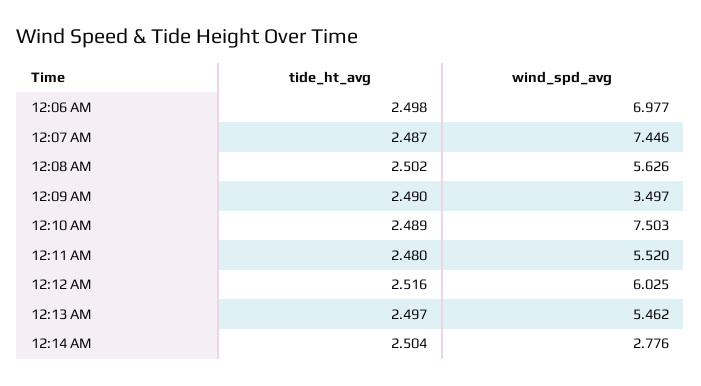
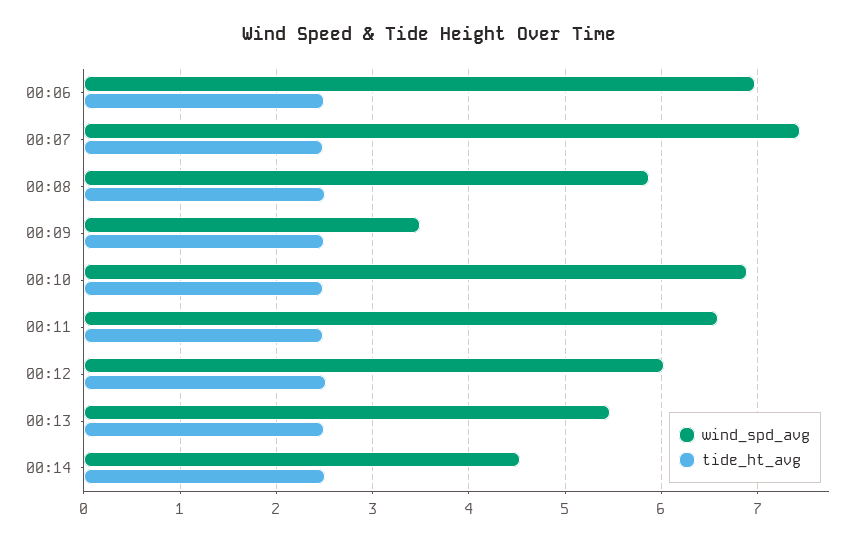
  {
    "tide_ht_avg": {
      "12:06 AM": 2.498,
      "12:07 AM": 2.487,
      "12:08 AM": 2.502,
      "12:09 AM": 2.49,
      "12:10 AM": 2.489,
      "12:11 AM": 2.48,
      "12:12 AM": 2.516,
      "12:13 AM": 2.497,
      "12:14 AM": 2.504
    },
    "wind_spd_avg": {
      "12:06 AM": 6.977,
      "12:07 AM": 7.446,
-     "12:08 AM": 5.626,
+     "12:08 AM": 5.9,
      "12:09 AM": 3.497,
-     "12:10 AM": 7.503,
+     "12:10 AM": 6.9,
-     "12:11 AM": 5.52,
+     "12:11 AM": 6.6,
      "12:12 AM": 6.025,
      "12:13 AM": 5.462,
-     "12:14 AM": 2.776
+     "12:14 AM": 4.5
    }
  }

